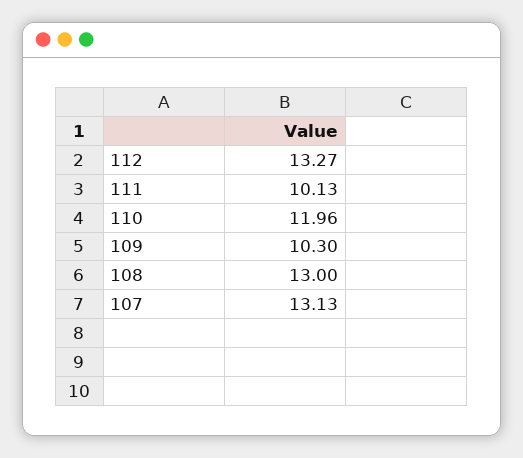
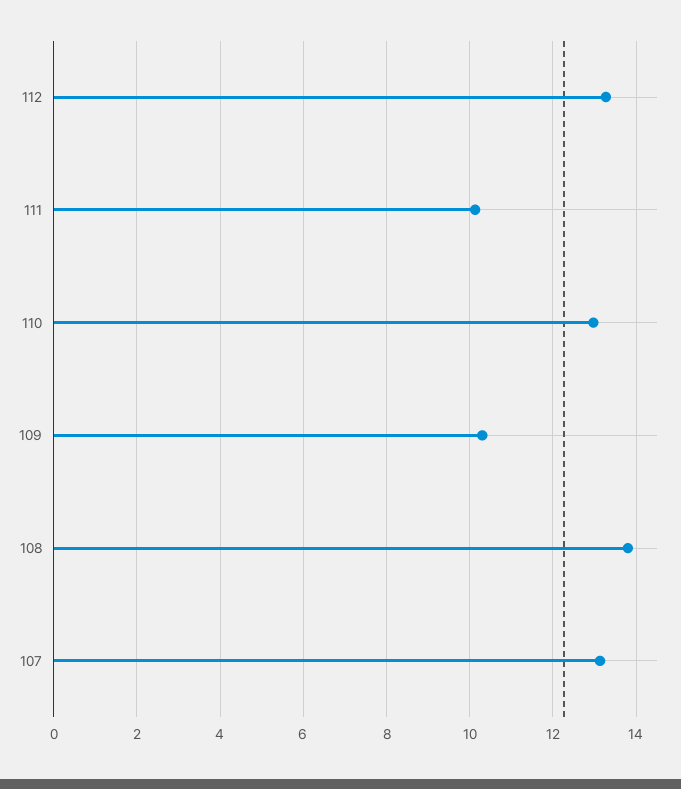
  {
    "112": 13.27,
    "111": 10.13,
-   "110": 11.96,
+   "110": 13,
    "109": 10.3,
-   "108": 13,
+   "108": 13.8,
    "107": 13.13
  }

